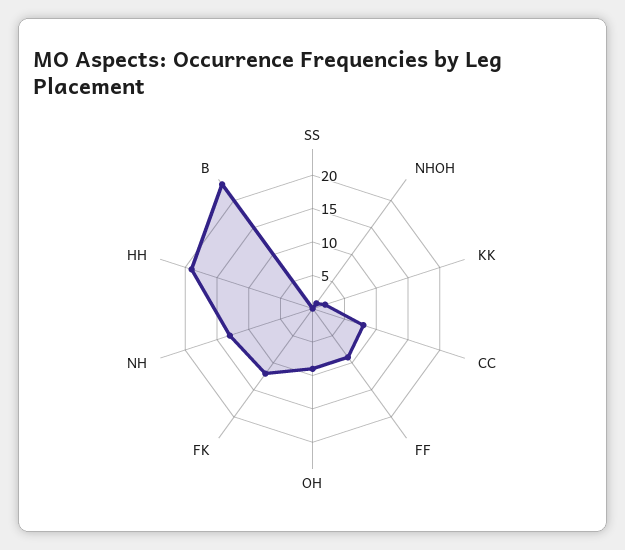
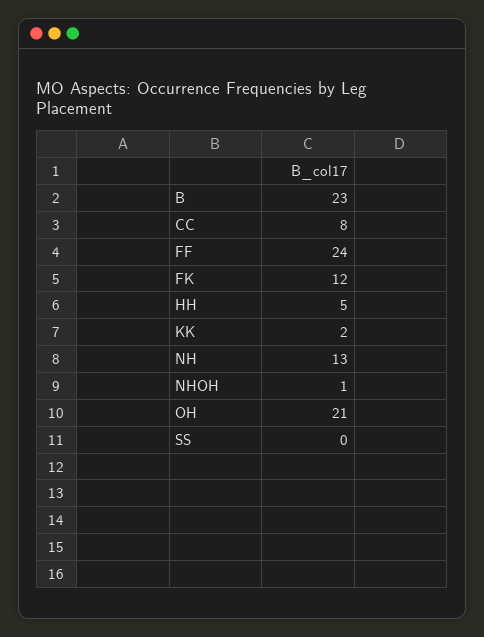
  {
    "SS": 0,
    "NHOH": 1,
    "KK": 2,
    "CC": 8,
-   "FF": 10,
+   "FF": 24,
-   "OH": 10,
+   "OH": 21,
    "FK": 12,
    "NH": 13,
-   "HH": 20,
+   "HH": 5,
    "B": 23
  }

